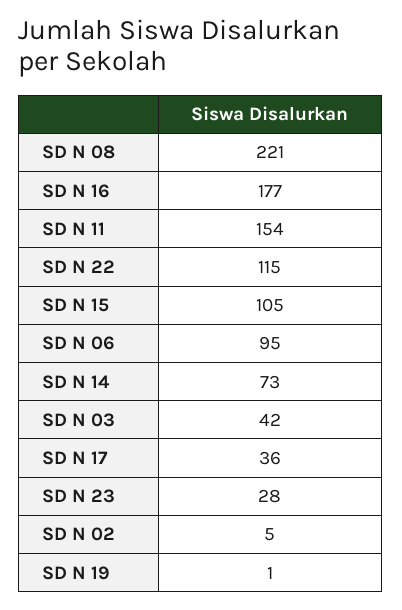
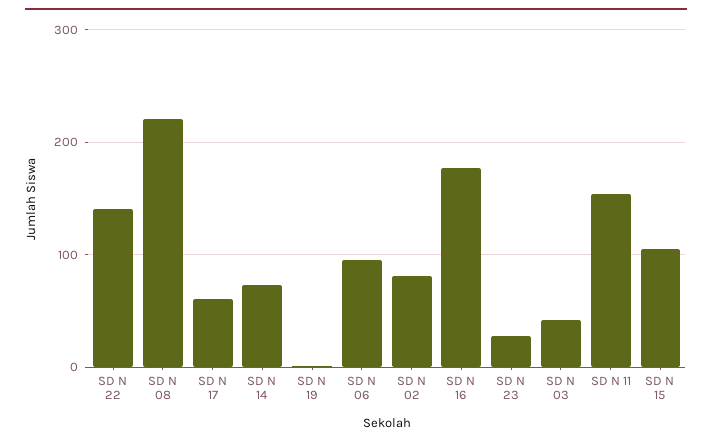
  {
    "SD N 08": 221,
    "SD N 16": 177,
    "SD N 11": 154,
-   "SD N 22": 115,
+   "SD N 22": 140,
    "SD N 15": 105,
    "SD N 06": 95,
    "SD N 14": 73,
    "SD N 03": 42,
-   "SD N 17": 36,
+   "SD N 17": 60,
    "SD N 23": 28,
-   "SD N 02": 5,
+   "SD N 02": 80,
    "SD N 19": 1
  }

